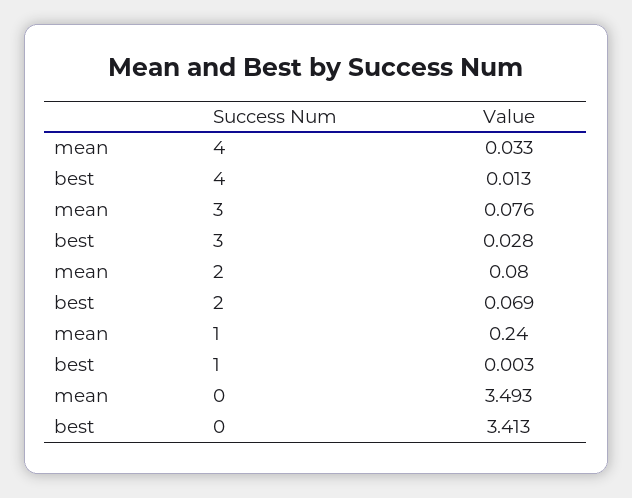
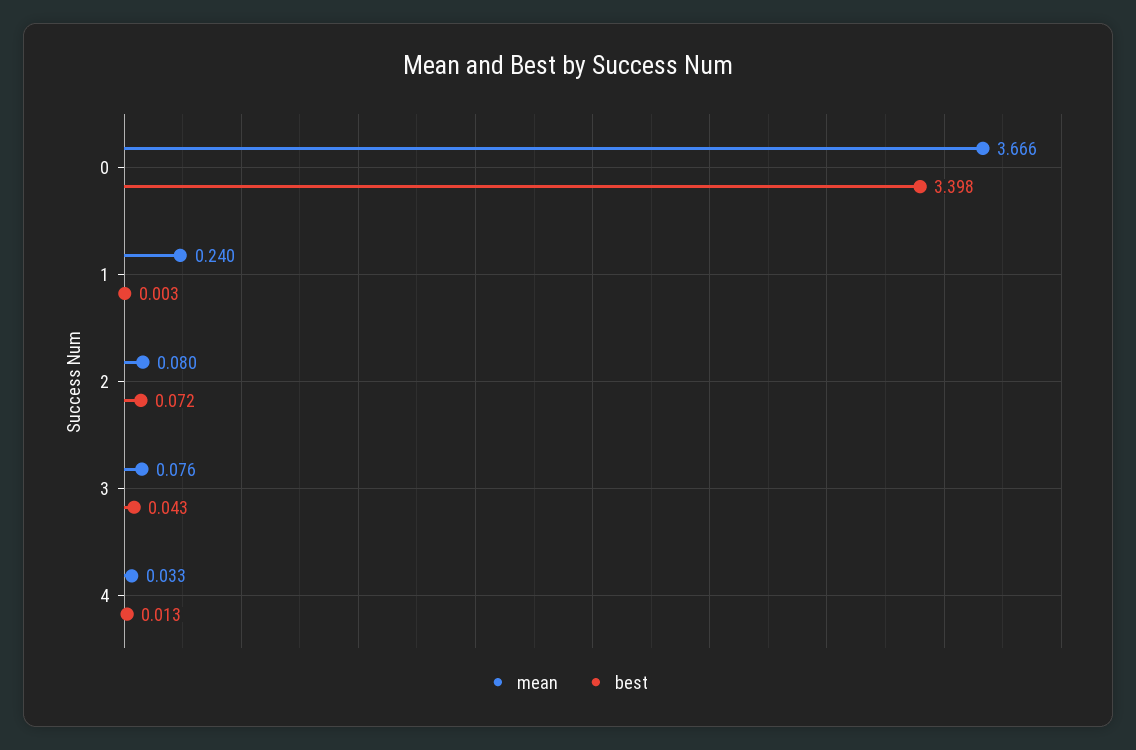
  {
    "mean": {
      "4": 0.033,
      "3": 0.076,
      "2": 0.08,
      "1": 0.24,
-     "0": 3.493
+     "0": 3.666
    },
    "best": {
      "4": 0.013,
-     "3": 0.028,
+     "3": 0.043,
-     "2": 0.069,
+     "2": 0.072,
      "1": 0.003,
-     "0": 3.413
+     "0": 3.398
    }
  }

